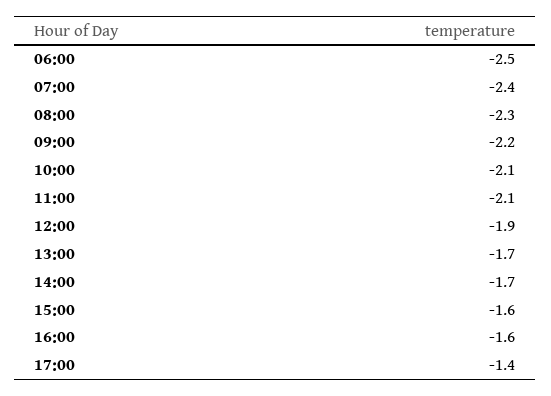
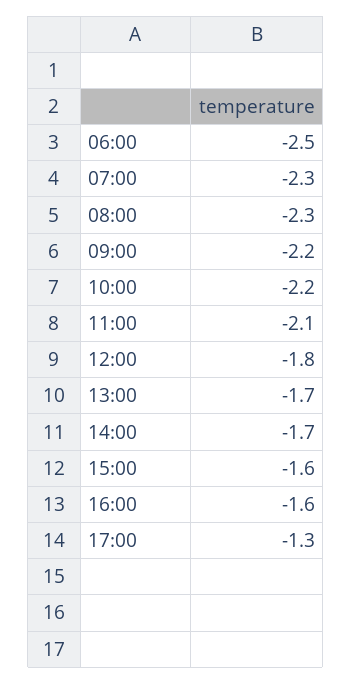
  {
    "06:00": -2.5,
-   "07:00": -2.4,
+   "07:00": -2.3,
    "08:00": -2.3,
    "09:00": -2.2,
-   "10:00": -2.1,
+   "10:00": -2.2,
    "11:00": -2.1,
-   "12:00": -1.9,
+   "12:00": -1.8,
    "13:00": -1.7,
    "14:00": -1.7,
    "15:00": -1.6,
    "16:00": -1.6,
-   "17:00": -1.4
+   "17:00": -1.3
  }

